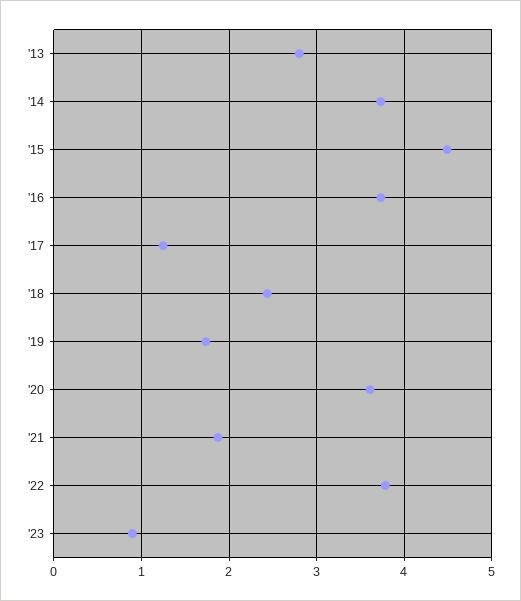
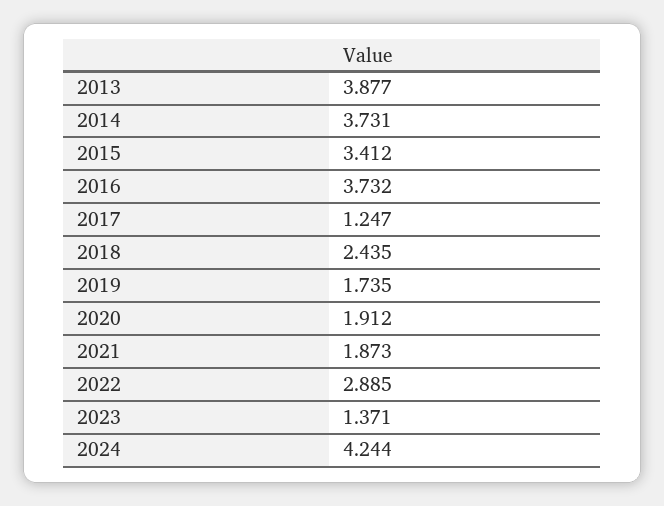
  {
-   "'13": 2.8,
+   "'13": 3.877,
    "'14": 3.731,
-   "'15": 4.5,
+   "'15": 3.412,
    "'16": 3.732,
    "'17": 1.247,
    "'18": 2.435,
    "'19": 1.735,
-   "'20": 3.6,
+   "'20": 1.912,
    "'21": 1.873,
-   "'22": 3.8,
+   "'22": 2.885,
-   "'23": 0.9
+   "'23": 1.371,
+   "2024": 4.244
  }

